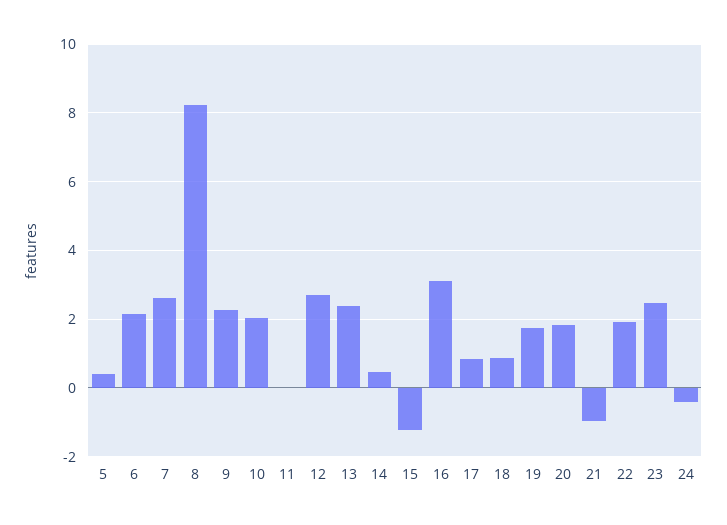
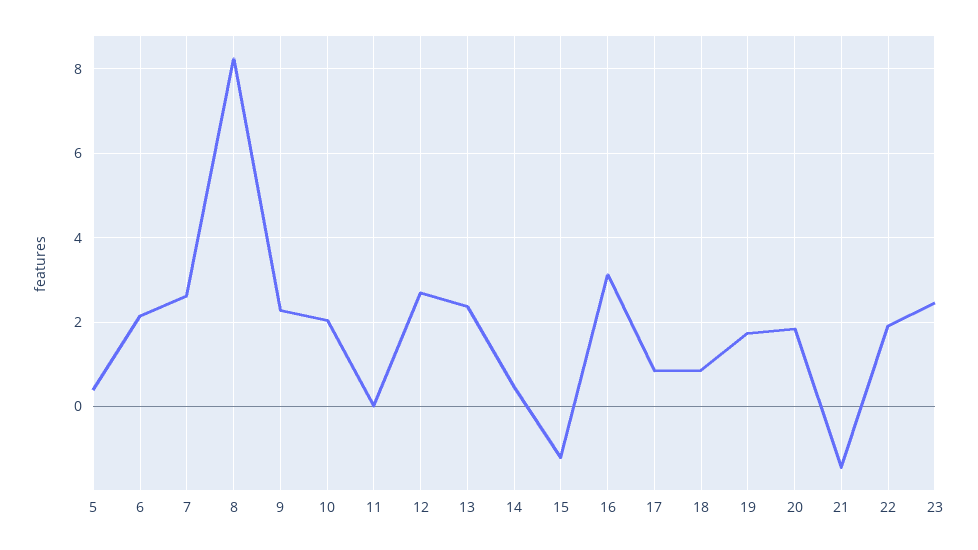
  {
    "5": 0.4,
    "6": 2.2,
    "7": 2.6,
    "8": 8.2,
    "9": 2.2,
    "10": 2,
    "11": 0,
    "12": 2.8,
    "13": 2.4,
    "14": 0.4,
    "15": -1.2,
    "16": 3.2,
    "17": 0.8,
    "18": 0.8,
    "19": 1.8,
    "20": 1.8,
-   "21": -1,
+   "21": -1.4,
    "22": 2,
-   "23": 2.4,
+   "23": 2.4
-   "24": -0.4
  }

